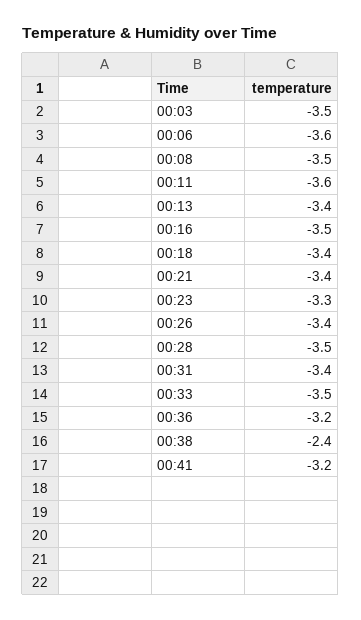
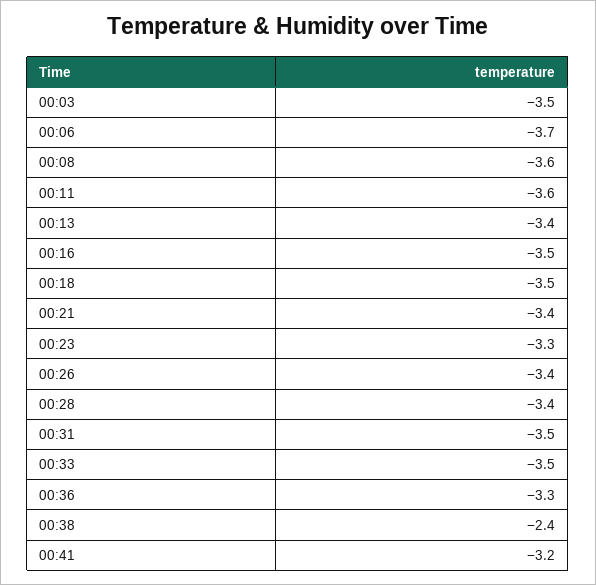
  {
    "00:03": -3.5,
-   "00:06": -3.6,
+   "00:06": -3.7,
-   "00:08": -3.5,
+   "00:08": -3.6,
    "00:11": -3.6,
    "00:13": -3.4,
    "00:16": -3.5,
-   "00:18": -3.4,
+   "00:18": -3.5,
    "00:21": -3.4,
    "00:23": -3.3,
    "00:26": -3.4,
-   "00:28": -3.5,
+   "00:28": -3.4,
-   "00:31": -3.4,
+   "00:31": -3.5,
    "00:33": -3.5,
-   "00:36": -3.2,
+   "00:36": -3.3,
    "00:38": -2.4,
    "00:41": -3.2
  }

